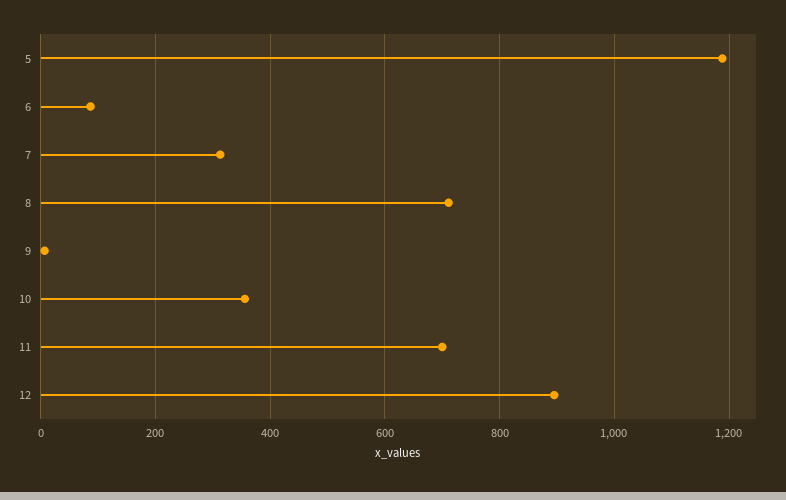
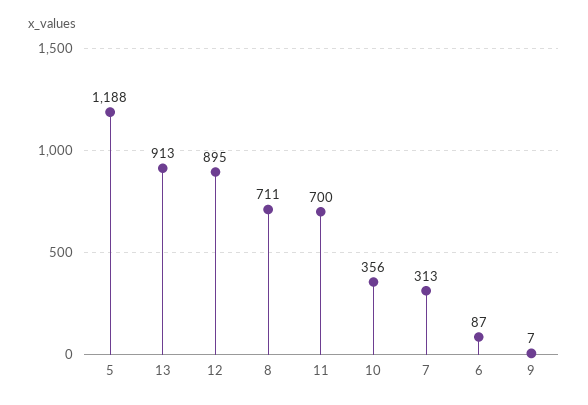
  {
    "5": 1188,
    "6": 87,
    "7": 313,
    "8": 711,
    "9": 7,
    "10": 356,
    "11": 700,
-   "12": 895
+   "12": 895,
+   "13": 913
  }

